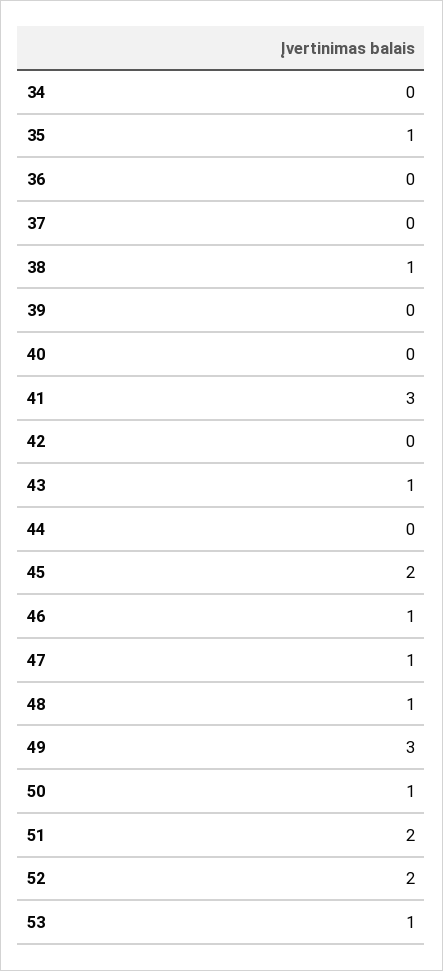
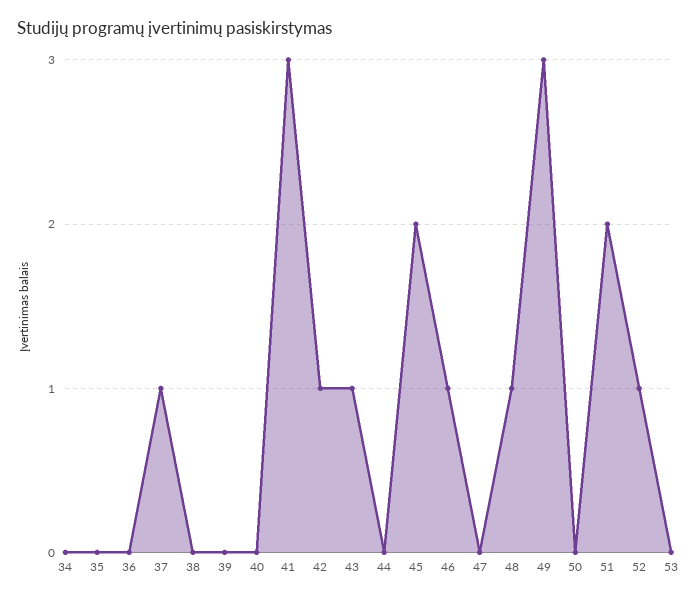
  {
    "34": 0,
-   "35": 1,
+   "35": 0,
    "36": 0,
-   "37": 0,
+   "37": 1,
-   "38": 1,
+   "38": 0,
    "39": 0,
    "40": 0,
    "41": 3,
-   "42": 0,
+   "42": 1,
    "43": 1,
    "44": 0,
    "45": 2,
    "46": 1,
-   "47": 1,
+   "47": 0,
    "48": 1,
    "49": 3,
-   "50": 1,
+   "50": 0,
    "51": 2,
-   "52": 2,
+   "52": 1,
-   "53": 1
+   "53": 0
  }

